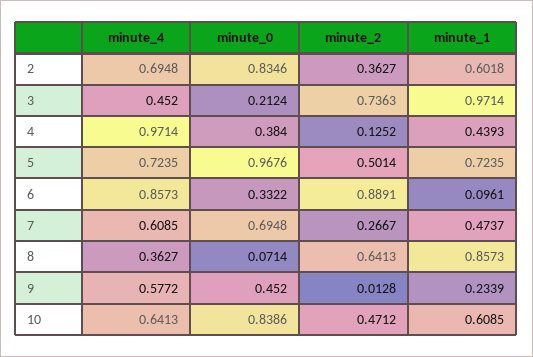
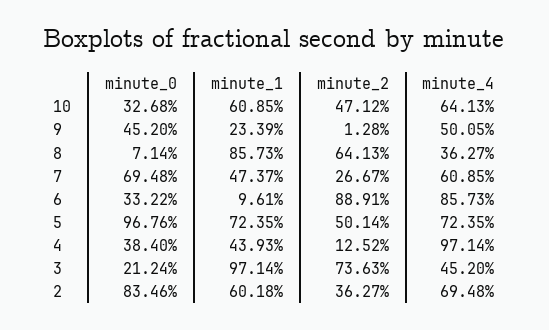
  {
    "minute_4": {
      "2": 0.6948,
      "3": 0.452,
      "4": 0.9714,
      "5": 0.7235,
      "6": 0.8573,
      "7": 0.6085,
      "8": 0.3627,
-     "9": 0.5772,
+     "9": 0.5005,
      "10": 0.6413
    },
    "minute_0": {
      "2": 0.8346,
      "3": 0.2124,
      "4": 0.384,
      "5": 0.9676,
      "6": 0.3322,
      "7": 0.6948,
      "8": 0.0714,
      "9": 0.452,
-     "10": 0.8386
+     "10": 0.3268
    },
    "minute_2": {
      "2": 0.3627,
      "3": 0.7363,
      "4": 0.1252,
      "5": 0.5014,
      "6": 0.8891,
      "7": 0.2667,
      "8": 0.6413,
      "9": 0.0128,
      "10": 0.4712
    },
    "minute_1": {
      "2": 0.6018,
      "3": 0.9714,
      "4": 0.4393,
      "5": 0.7235,
      "6": 0.0961,
      "7": 0.4737,
      "8": 0.8573,
      "9": 0.2339,
      "10": 0.6085
    }
  }

